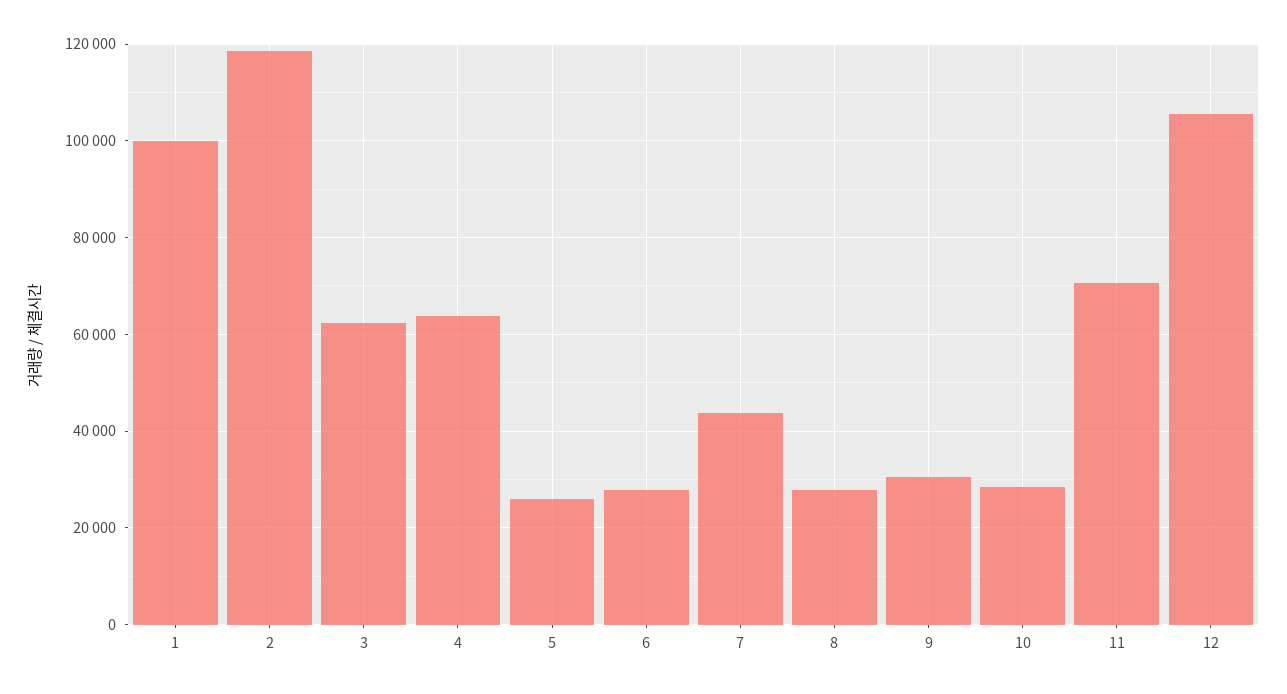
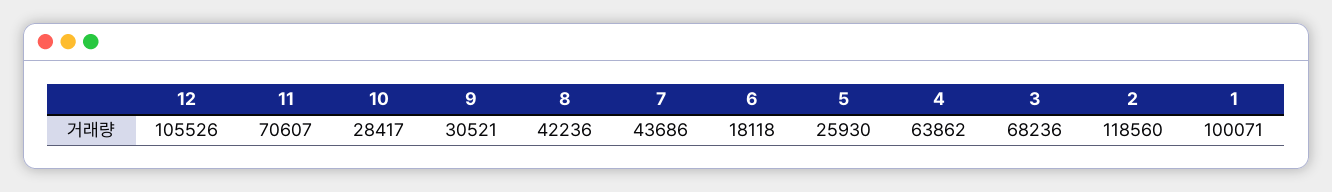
  {
    "1": 100071,
    "2": 118560,
-   "3": 62000,
+   "3": 68236,
    "4": 63862,
    "5": 25930,
-   "6": 28000,
+   "6": 18118,
    "7": 43686,
-   "8": 28000,
+   "8": 42236,
    "9": 30521,
    "10": 28417,
    "11": 70607,
    "12": 105526
  }

